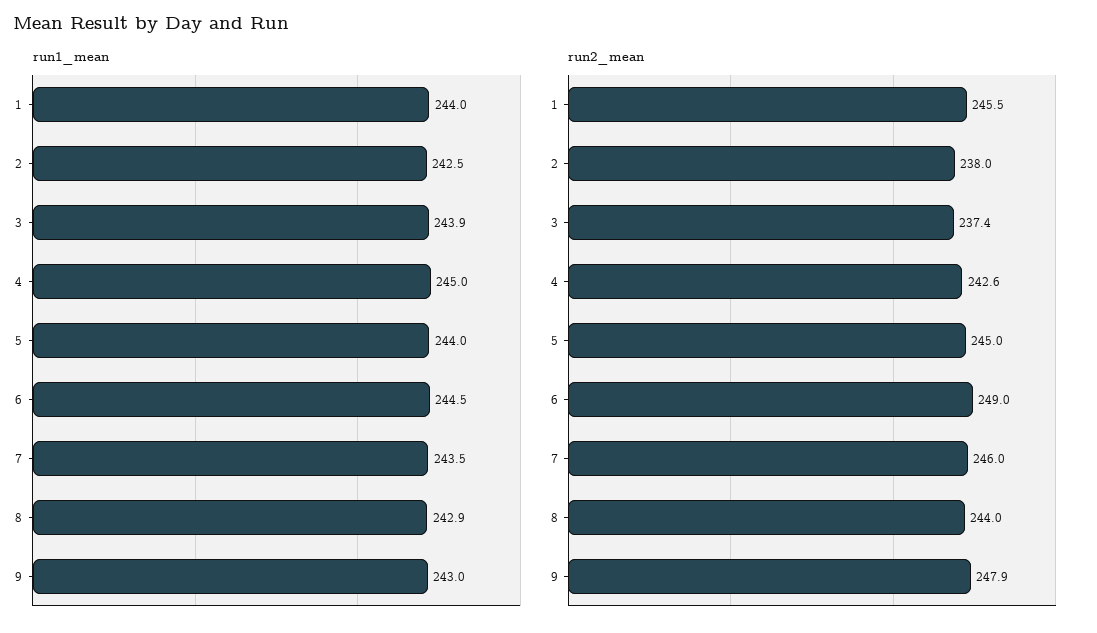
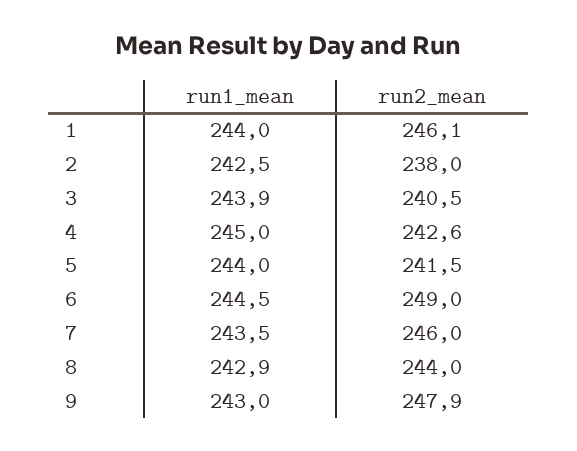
  {
    "run1_mean": {
      "1": 244,
      "2": 242.5,
      "3": 243.9,
      "4": 245,
      "5": 244,
      "6": 244.5,
      "7": 243.5,
      "8": 242.9,
      "9": 243
    },
    "run2_mean": {
-     "1": 245.5,
+     "1": 246.1,
      "2": 238,
-     "3": 237.4,
+     "3": 240.5,
      "4": 242.6,
-     "5": 245,
+     "5": 241.5,
      "6": 249,
      "7": 246,
      "8": 244,
      "9": 247.9
    }
  }

